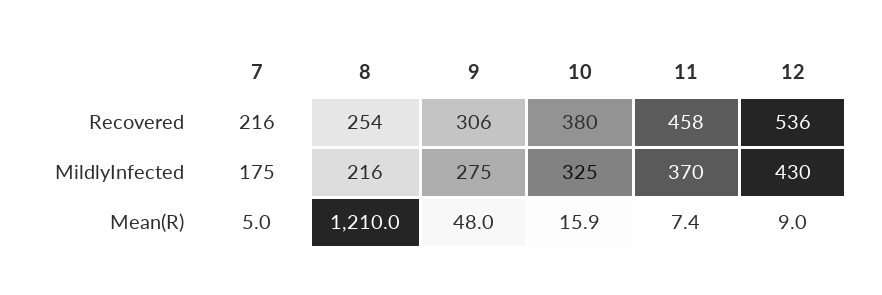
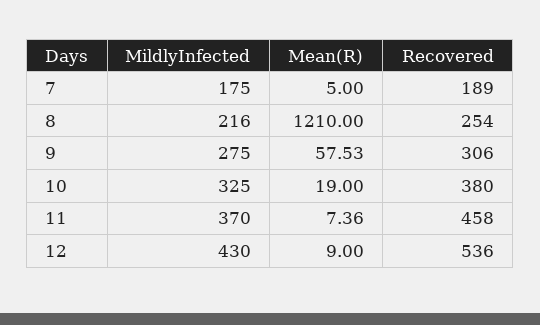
  {
    "7": {
-     "Recovered": 216,
+     "Recovered": 189,
      "MildlyInfected": 175,
      "Mean(R)": 5
    },
    "8": {
      "Recovered": 254,
      "MildlyInfected": 216,
      "Mean(R)": 1210
    },
    "9": {
      "Recovered": 306,
      "MildlyInfected": 275,
-     "Mean(R)": 48
+     "Mean(R)": 57.53
    },
    "10": {
      "Recovered": 380,
      "MildlyInfected": 325,
-     "Mean(R)": 15.9
+     "Mean(R)": 19
    },
    "11": {
      "Recovered": 458,
      "MildlyInfected": 370,
      "Mean(R)": 7.36
    },
    "12": {
      "Recovered": 536,
      "MildlyInfected": 430,
      "Mean(R)": 9
    }
  }

